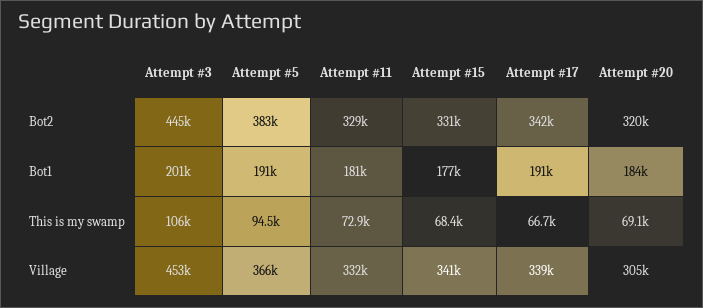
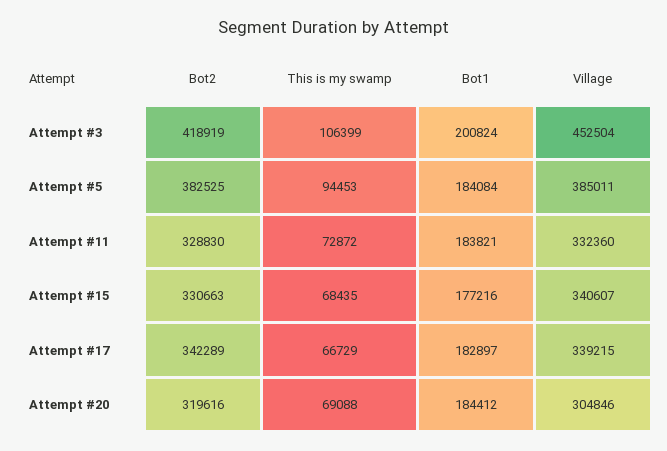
  {
    "Attempt #3": {
-     "Bot2": 445000,
+     "Bot2": 418919,
      "Bot1": 200824,
      "This is my swamp": 106399,
      "Village": 452504
    },
    "Attempt #5": {
      "Bot2": 382525,
-     "Bot1": 191000,
+     "Bot1": 184084,
      "This is my swamp": 94453,
-     "Village": 366000
+     "Village": 385011
    },
    "Attempt #11": {
      "Bot2": 328830,
-     "Bot1": 181000,
+     "Bot1": 183821,
      "This is my swamp": 72872,
      "Village": 332360
    },
    "Attempt #15": {
      "Bot2": 330663,
      "Bot1": 177216,
      "This is my swamp": 68435,
      "Village": 340607
    },
    "Attempt #17": {
      "Bot2": 342289,
-     "Bot1": 191000,
+     "Bot1": 182897,
      "This is my swamp": 66729,
      "Village": 339215
    },
    "Attempt #20": {
      "Bot2": 319616,
      "Bot1": 184412,
      "This is my swamp": 69088,
      "Village": 304846
    }
  }

